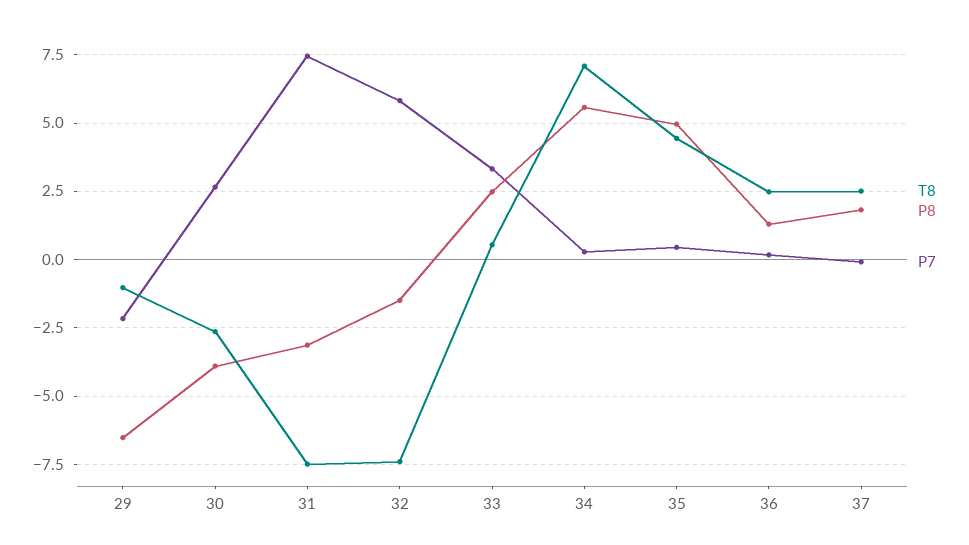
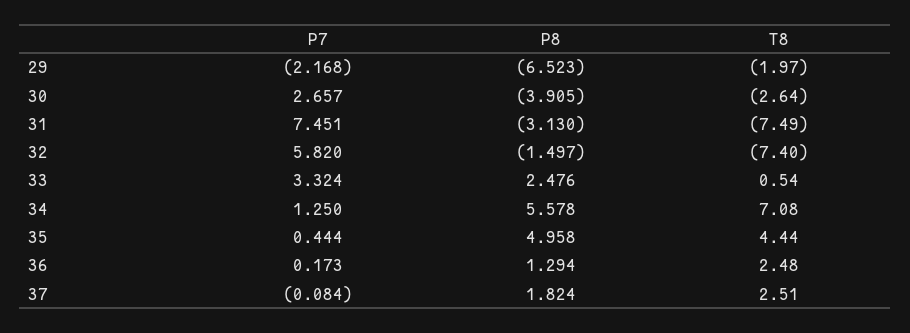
  {
    "T8": {
-     "29": -1,
+     "29": -1.97,
      "30": -2.64,
      "31": -7.49,
      "32": -7.4,
      "33": 0.54,
      "34": 7.08,
      "35": 4.44,
      "36": 2.48,
      "37": 2.51
    },
    "P8": {
      "29": -6.523,
      "30": -3.905,
      "31": -3.13,
      "32": -1.497,
      "33": 2.476,
      "34": 5.578,
      "35": 4.958,
      "36": 1.294,
      "37": 1.824
    },
    "P7": {
      "29": -2.168,
      "30": 2.657,
      "31": 7.451,
      "32": 5.82,
      "33": 3.324,
-     "34": 0.25,
+     "34": 1.25,
      "35": 0.444,
      "36": 0.173,
      "37": -0.084
    }
  }

